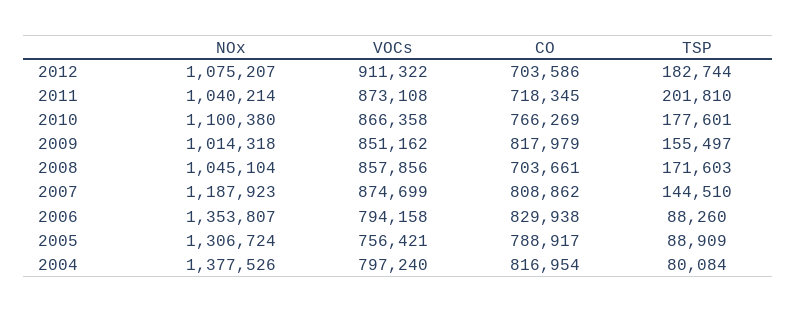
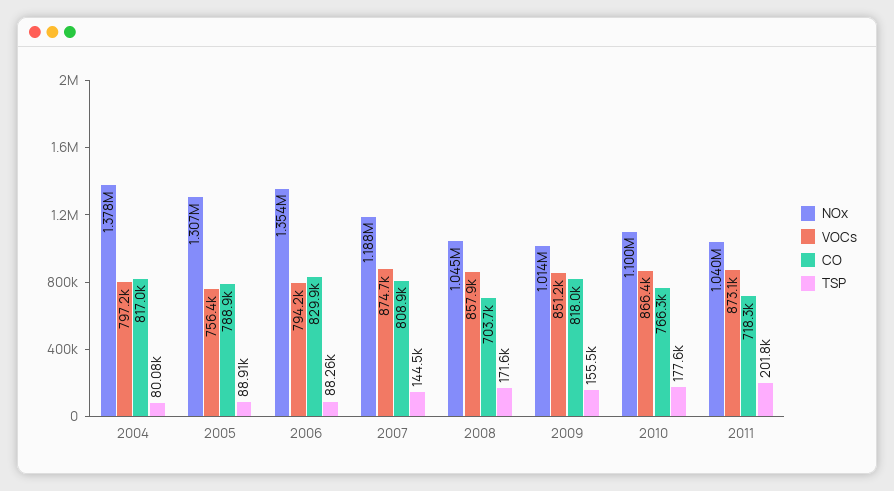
  {
    "NOx": {
-     "2012": 1075207,
      "2011": 1040214,
      "2010": 1100380,
      "2009": 1014318,
      "2008": 1045104,
      "2007": 1187923,
      "2006": 1353807,
      "2005": 1306724,
      "2004": 1377526
    },
    "VOCs": {
-     "2012": 911322,
      "2011": 873108,
      "2010": 866358,
      "2009": 851162,
      "2008": 857856,
      "2007": 874699,
      "2006": 794158,
      "2005": 756421,
      "2004": 797240
    },
    "CO": {
-     "2012": 703586,
      "2011": 718345,
      "2010": 766269,
      "2009": 817979,
      "2008": 703661,
      "2007": 808862,
      "2006": 829938,
      "2005": 788917,
      "2004": 816954
    },
    "TSP": {
-     "2012": 182744,
      "2011": 201810,
      "2010": 177601,
      "2009": 155497,
      "2008": 171603,
      "2007": 144510,
      "2006": 88260,
      "2005": 88909,
      "2004": 80084
    }
  }

